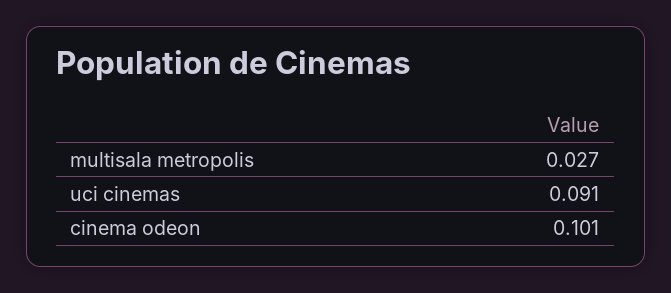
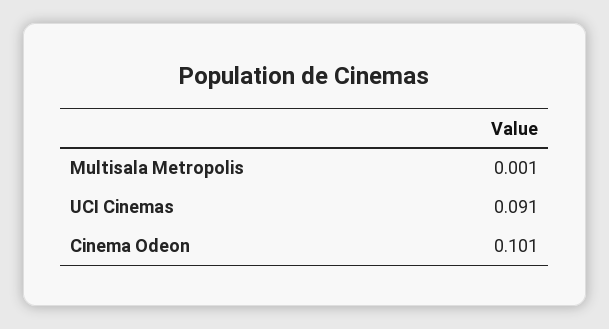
  {
-   "multisala metropolis": 0.027,
+   "multisala metropolis": 0.001,
    "uci cinemas": 0.091,
    "cinema odeon": 0.101
  }

